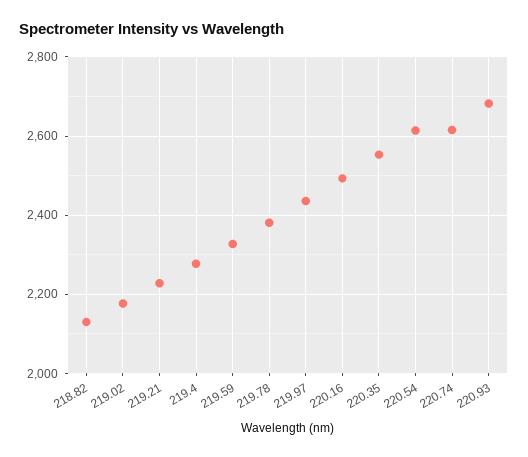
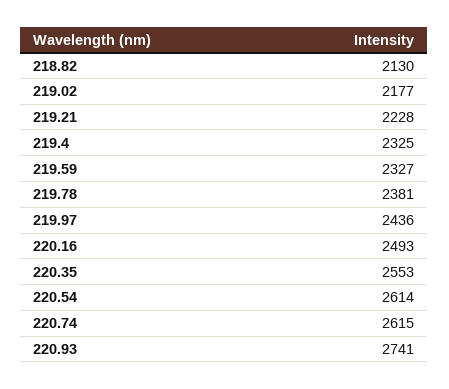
  {
    "218.82": 2130,
    "219.02": 2177,
    "219.21": 2228,
-   "219.4": 2280,
+   "219.4": 2325,
    "219.59": 2327,
    "219.78": 2381,
    "219.97": 2436,
    "220.16": 2493,
    "220.35": 2553,
    "220.54": 2614,
    "220.74": 2615,
-   "220.93": 2680
+   "220.93": 2741
  }

